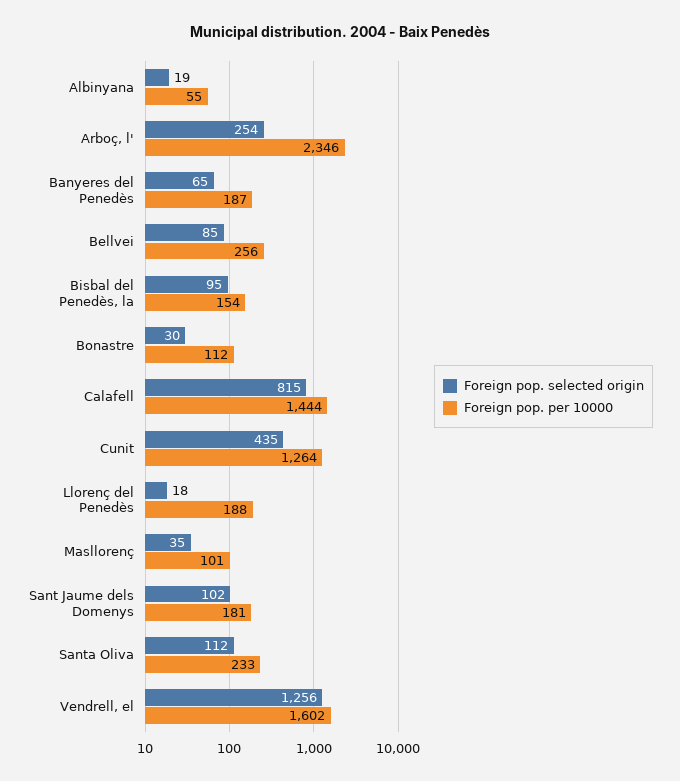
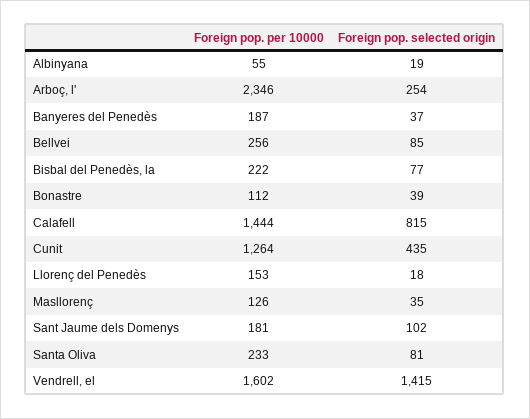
  {
    "Foreign pop. selected origin": {
      "Albinyana": 19,
      "Arboç, l'": 254,
-     "Banyeres del Penedès": 65,
+     "Banyeres del Penedès": 37,
      "Bellvei": 85,
-     "Bisbal del Penedès, la": 95,
+     "Bisbal del Penedès, la": 77,
-     "Bonastre": 30,
+     "Bonastre": 39,
      "Calafell": 815,
      "Cunit": 435,
      "Llorenç del Penedès": 18,
      "Masllorenç": 35,
      "Sant Jaume dels Domenys": 102,
-     "Santa Oliva": 112,
+     "Santa Oliva": 81,
-     "Vendrell, el": 1256
+     "Vendrell, el": 1415
    },
    "Foreign pop. per 10000": {
      "Albinyana": 55,
      "Arboç, l'": 2346,
      "Banyeres del Penedès": 187,
      "Bellvei": 256,
-     "Bisbal del Penedès, la": 154,
+     "Bisbal del Penedès, la": 222,
      "Bonastre": 112,
      "Calafell": 1444,
      "Cunit": 1264,
-     "Llorenç del Penedès": 188,
+     "Llorenç del Penedès": 153,
-     "Masllorenç": 101,
+     "Masllorenç": 126,
      "Sant Jaume dels Domenys": 181,
      "Santa Oliva": 233,
      "Vendrell, el": 1602
    }
  }

